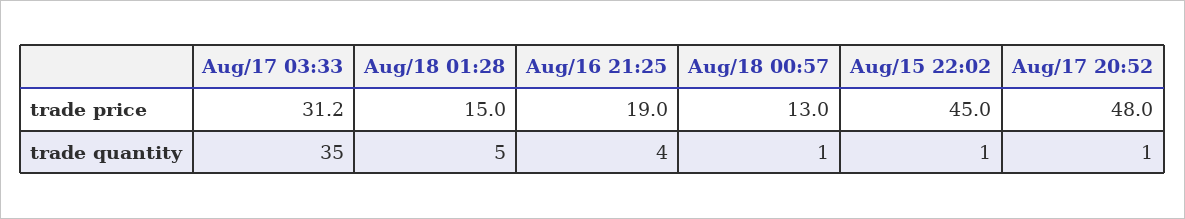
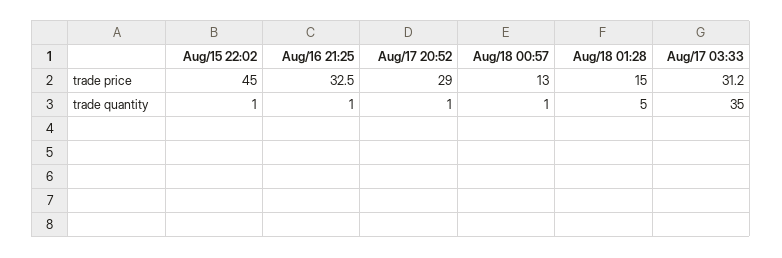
  {
    "Aug/17 03:33": {
      "trade price": 31.2,
      "trade quantity": 35
    },
    "Aug/18 01:28": {
      "trade price": 15,
      "trade quantity": 5
    },
    "Aug/16 21:25": {
-     "trade price": 19,
+     "trade price": 32.5,
-     "trade quantity": 4
+     "trade quantity": 1
    },
    "Aug/18 00:57": {
      "trade price": 13,
      "trade quantity": 1
    },
    "Aug/15 22:02": {
      "trade price": 45,
      "trade quantity": 1
    },
    "Aug/17 20:52": {
-     "trade price": 48,
+     "trade price": 29,
      "trade quantity": 1
    }
  }

